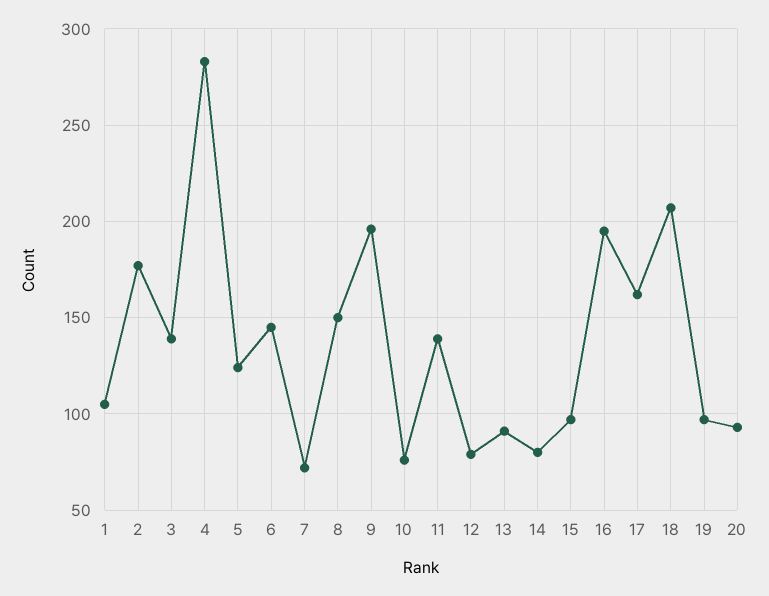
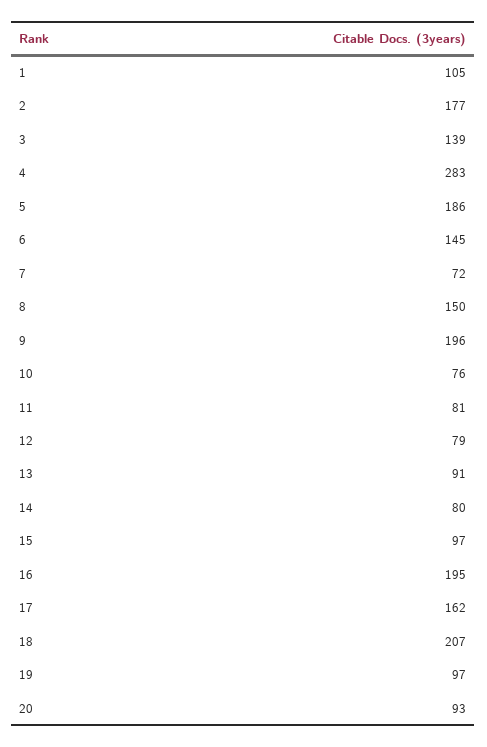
  {
    "1": 105,
    "2": 177,
    "3": 139,
    "4": 283,
-   "5": 125,
+   "5": 186,
    "6": 145,
    "7": 72,
    "8": 150,
    "9": 196,
    "10": 76,
-   "11": 140,
+   "11": 81,
    "12": 79,
    "13": 91,
    "14": 80,
    "15": 97,
    "16": 195,
    "17": 162,
    "18": 207,
    "19": 97,
    "20": 93
  }

